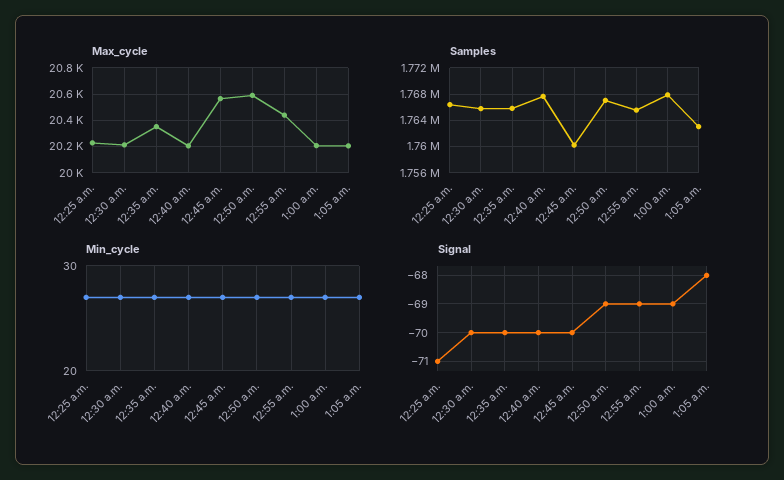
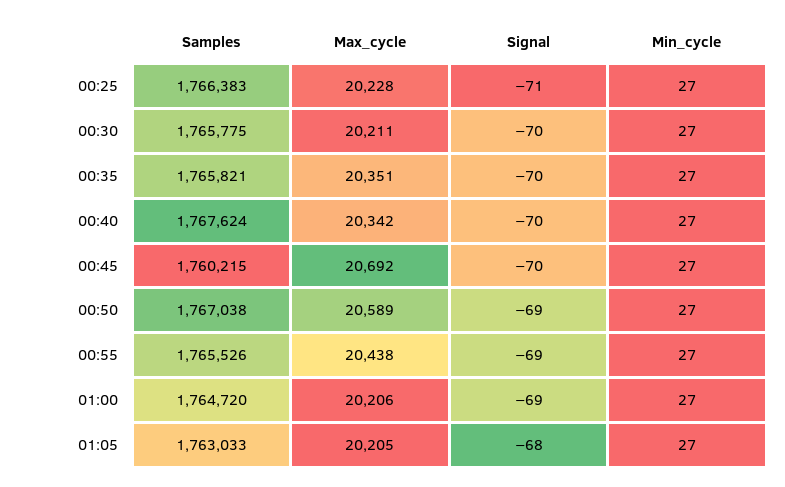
  {
    "Max_cycle": {
      "12:25 a.m.": 20228,
      "12:30 a.m.": 20211,
      "12:35 a.m.": 20351,
-     "12:40 a.m.": 20200,
+     "12:40 a.m.": 20342,
-     "12:45 a.m.": 20550,
+     "12:45 a.m.": 20692,
      "12:50 a.m.": 20589,
      "12:55 a.m.": 20438,
      "1:00 a.m.": 20206,
      "1:05 a.m.": 20205
    },
    "Samples": {
      "12:25 a.m.": 1766383,
      "12:30 a.m.": 1765775,
      "12:35 a.m.": 1765821,
      "12:40 a.m.": 1767624,
      "12:45 a.m.": 1760215,
      "12:50 a.m.": 1767038,
      "12:55 a.m.": 1765526,
-     "1:00 a.m.": 1768000,
+     "1:00 a.m.": 1764720,
      "1:05 a.m.": 1763033
    },
    "Min_cycle": {
      "12:25 a.m.": 27,
      "12:30 a.m.": 27,
      "12:35 a.m.": 27,
      "12:40 a.m.": 27,
      "12:45 a.m.": 27,
      "12:50 a.m.": 27,
      "12:55 a.m.": 27,
      "1:00 a.m.": 27,
      "1:05 a.m.": 27
    },
    "Signal": {
      "12:25 a.m.": -71,
      "12:30 a.m.": -70,
      "12:35 a.m.": -70,
      "12:40 a.m.": -70,
      "12:45 a.m.": -70,
      "12:50 a.m.": -69,
      "12:55 a.m.": -69,
      "1:00 a.m.": -69,
      "1:05 a.m.": -68
    }
  }

